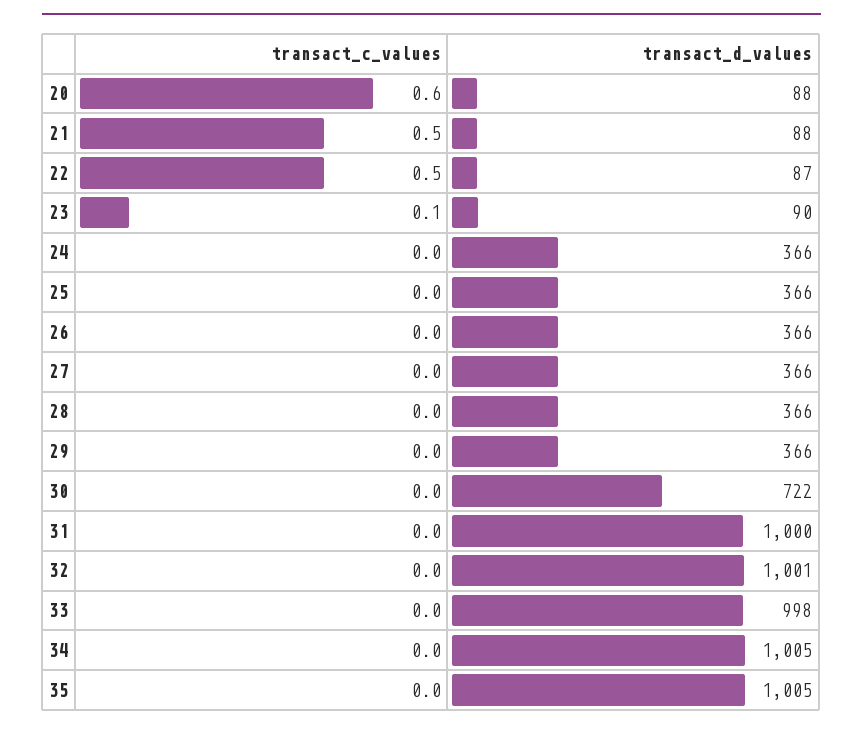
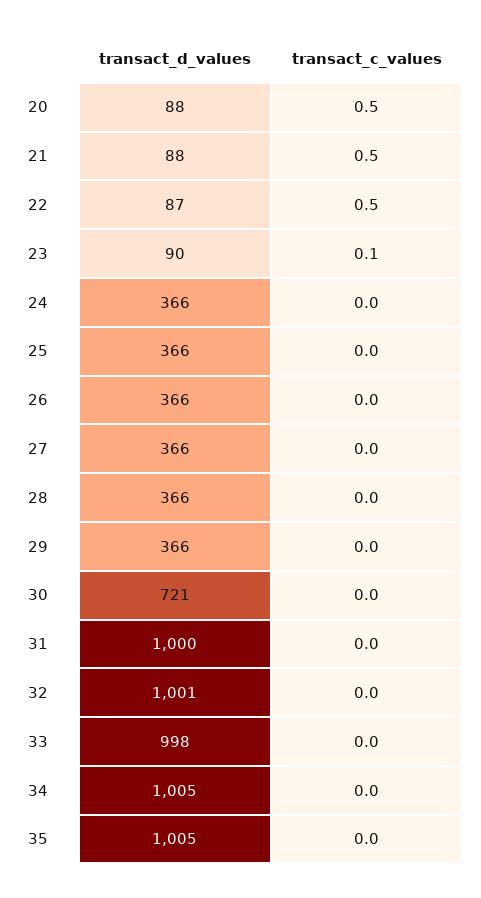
  {
    "transact_c_values": {
-     "20": 0.6,
+     "20": 0.5,
      "21": 0.5,
      "22": 0.5,
      "23": 0.1,
      "24": 0,
      "25": 0,
      "26": 0,
      "27": 0,
      "28": 0,
      "29": 0,
      "30": 0,
      "31": 0,
      "32": 0,
      "33": 0,
      "34": 0,
      "35": 0
    },
    "transact_d_values": {
      "20": 88,
      "21": 88,
      "22": 87,
      "23": 90,
      "24": 366,
      "25": 366,
      "26": 366,
      "27": 366,
      "28": 366,
      "29": 366,
-     "30": 722,
+     "30": 721,
      "31": 1000,
      "32": 1001,
      "33": 998,
      "34": 1005,
      "35": 1005
    }
  }

